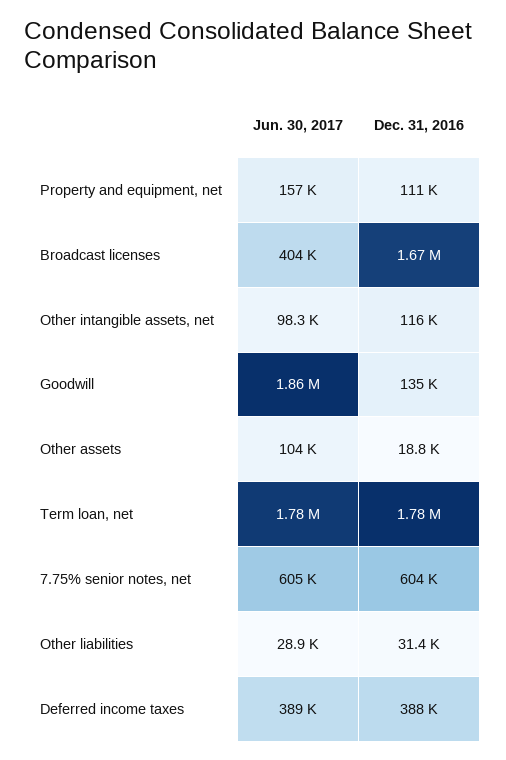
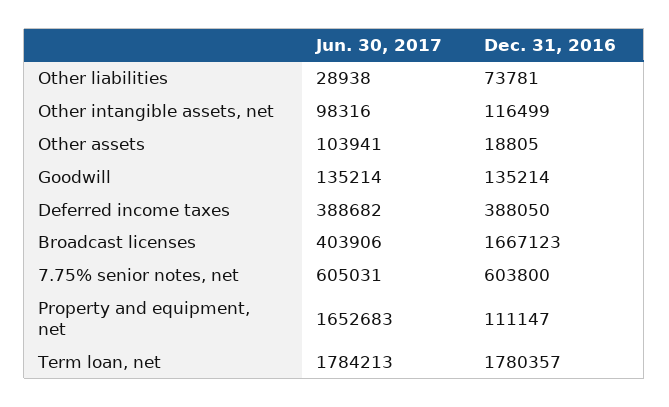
  {
    "Jun. 30, 2017": {
-     "Property and equipment, net": 157000,
+     "Property and equipment, net": 1652683,
      "Broadcast licenses": 403906,
      "Other intangible assets, net": 98316,
-     "Goodwill": 1860000,
+     "Goodwill": 135214,
      "Other assets": 103941,
      "Term loan, net": 1784213,
      "7.75% senior notes, net": 605031,
      "Other liabilities": 28938,
      "Deferred income taxes": 388682
    },
    "Dec. 31, 2016": {
      "Property and equipment, net": 111147,
      "Broadcast licenses": 1667123,
      "Other intangible assets, net": 116499,
      "Goodwill": 135214,
      "Other assets": 18805,
      "Term loan, net": 1780357,
      "7.75% senior notes, net": 603800,
-     "Other liabilities": 31400,
+     "Other liabilities": 73781,
      "Deferred income taxes": 388050
    }
  }

